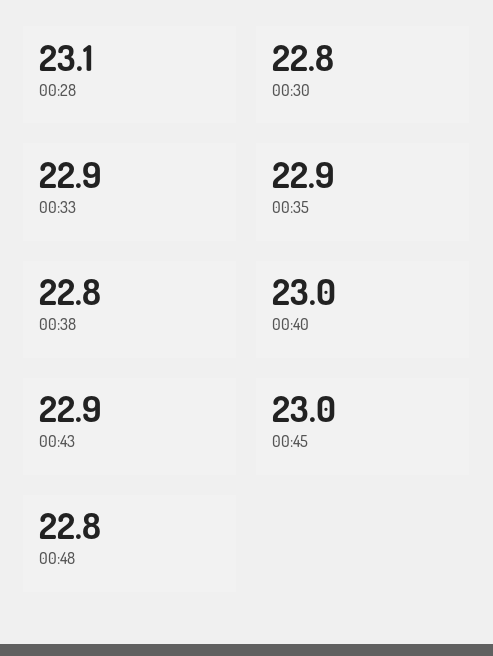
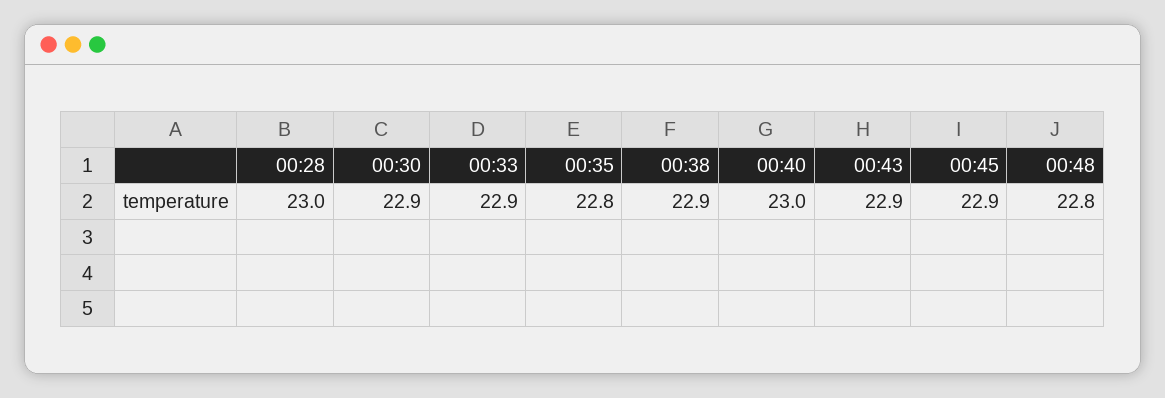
  {
-   "00:28": 23.1,
+   "00:28": 23,
-   "00:30": 22.8,
+   "00:30": 22.9,
    "00:33": 22.9,
-   "00:35": 22.9,
+   "00:35": 22.8,
-   "00:38": 22.8,
+   "00:38": 22.9,
    "00:40": 23,
    "00:43": 22.9,
-   "00:45": 23,
+   "00:45": 22.9,
    "00:48": 22.8
  }

